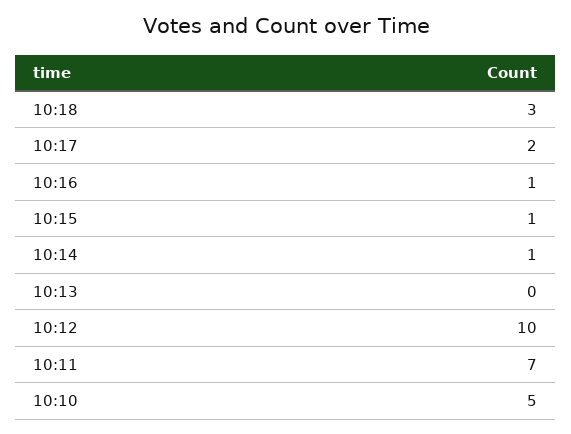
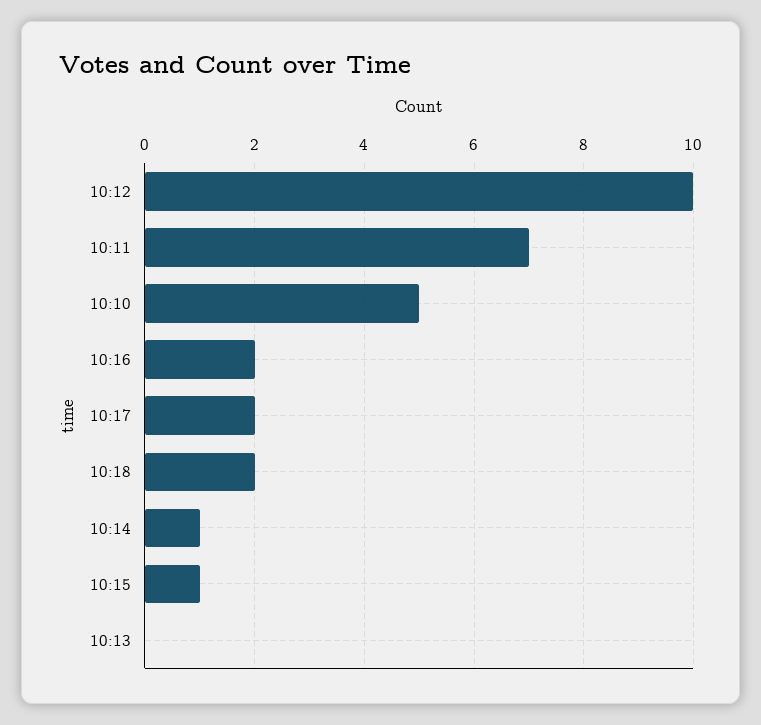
  {
-   "10:18": 3,
+   "10:18": 2,
    "10:17": 2,
-   "10:16": 1,
+   "10:16": 2,
    "10:15": 1,
    "10:14": 1,
    "10:13": 0,
    "10:12": 10,
    "10:11": 7,
    "10:10": 5
  }

